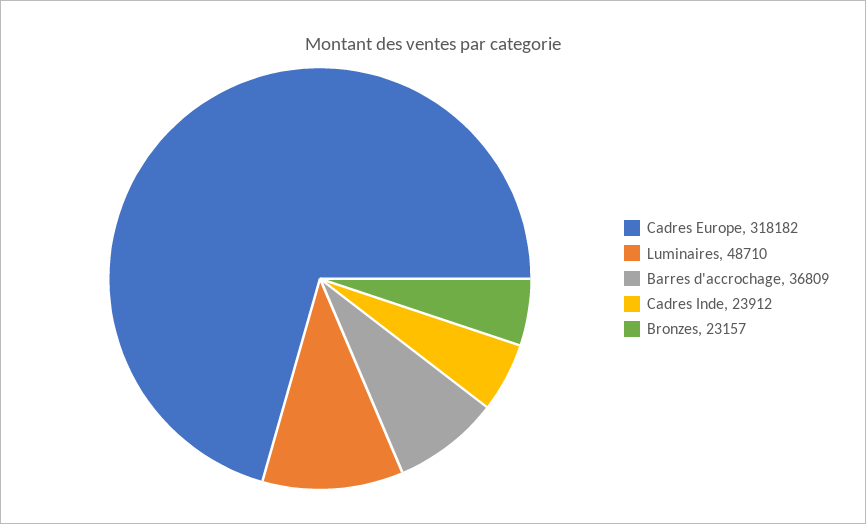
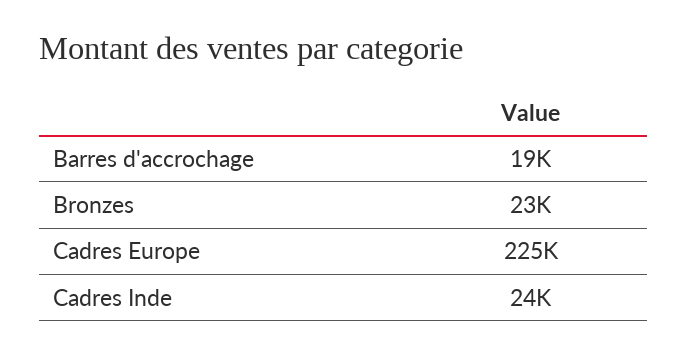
  {
-   "Cadres Europe": 318182,
+   "Cadres Europe": 225000,
-   "Luminaires": 48710,
-   "Barres d'accrochage": 36809,
+   "Barres d'accrochage": 19000,
    "Cadres Inde": 23912,
    "Bronzes": 23157
  }

